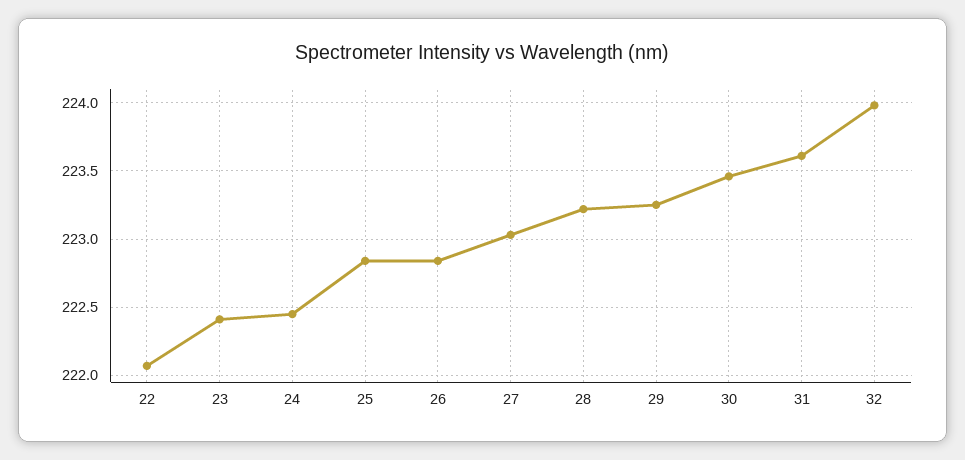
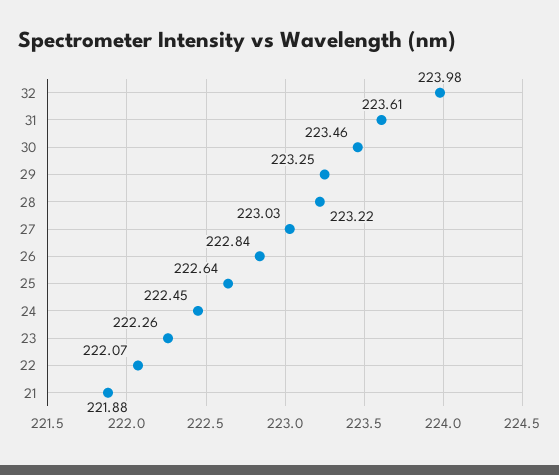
  {
    "22": 222.07,
-   "23": 222.4,
+   "23": 222.26,
    "24": 222.45,
-   "25": 222.85,
+   "25": 222.64,
    "26": 222.84,
    "27": 223.03,
    "28": 223.22,
    "29": 223.25,
    "30": 223.46,
    "31": 223.61,
-   "32": 223.98
+   "32": 223.98,
+   "21": 221.88
  }

